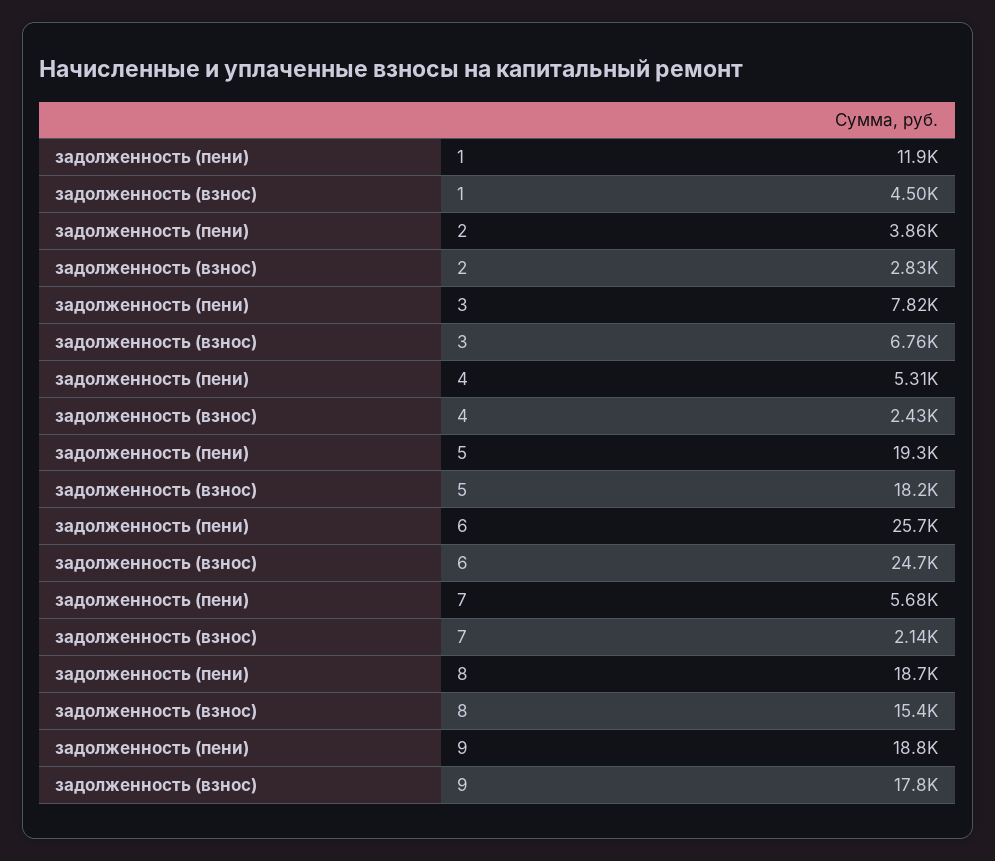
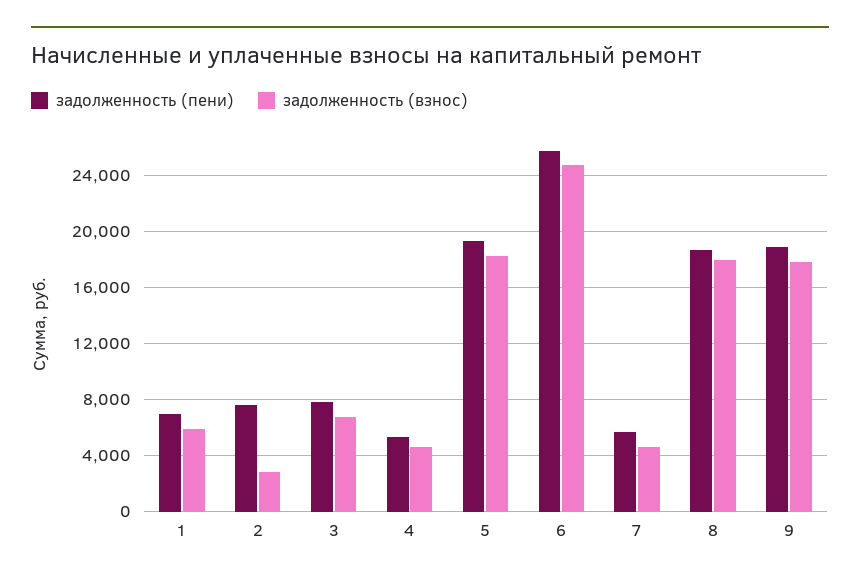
  {
    "задолженность (пени)": {
-     "1": 11900,
+     "1": 7000,
-     "2": 3860,
+     "2": 7500,
      "3": 7820,
      "4": 5310,
      "5": 19300,
      "6": 25700,
      "7": 5680,
      "8": 18700,
      "9": 18800
    },
    "задолженность (взнос)": {
-     "1": 4500,
+     "1": 6000,
      "2": 2830,
      "3": 6760,
-     "4": 2430,
+     "4": 4500,
      "5": 18200,
      "6": 24700,
-     "7": 2140,
+     "7": 4500,
-     "8": 15400,
+     "8": 18000,
      "9": 17800
    }
  }

